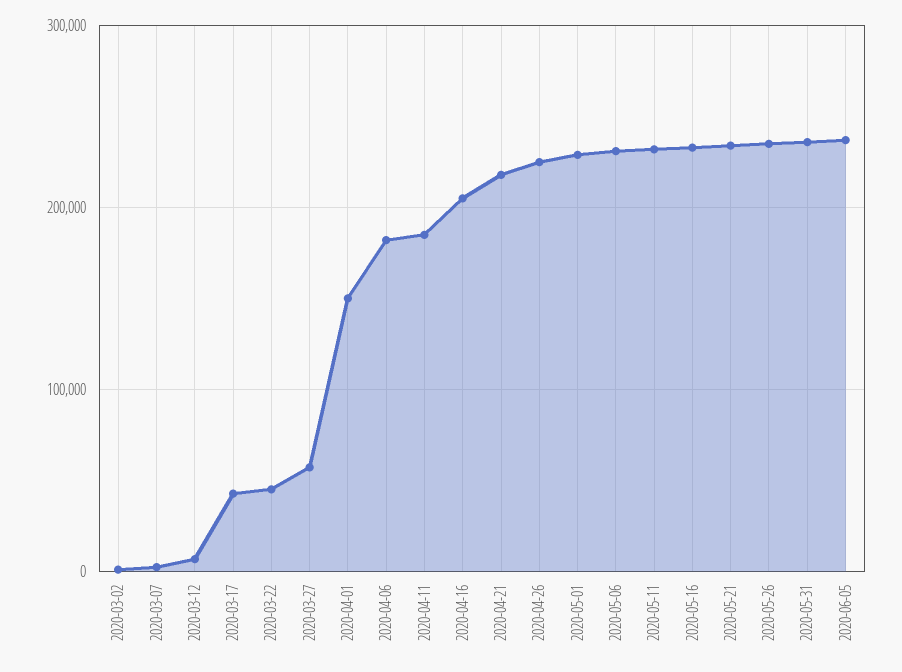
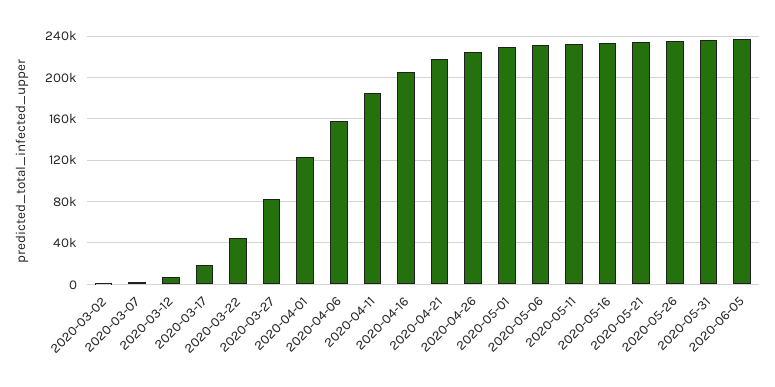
  {
    "2020-03-02": 0,
    "2020-03-07": 0,
    "2020-03-12": 10000,
-   "2020-03-17": 40000,
+   "2020-03-17": 20000,
    "2020-03-22": 50000,
-   "2020-03-27": 60000,
+   "2020-03-27": 80000,
-   "2020-04-01": 150000,
+   "2020-04-01": 120000,
-   "2020-04-06": 180000,
+   "2020-04-06": 160000,
    "2020-04-11": 190000,
    "2020-04-16": 210000,
    "2020-04-21": 220000,
    "2020-04-26": 230000,
    "2020-05-01": 230000,
    "2020-05-06": 230000,
    "2020-05-11": 230000,
    "2020-05-16": 230000,
    "2020-05-21": 230000,
    "2020-05-26": 240000,
    "2020-05-31": 240000,
    "2020-06-05": 240000
  }

